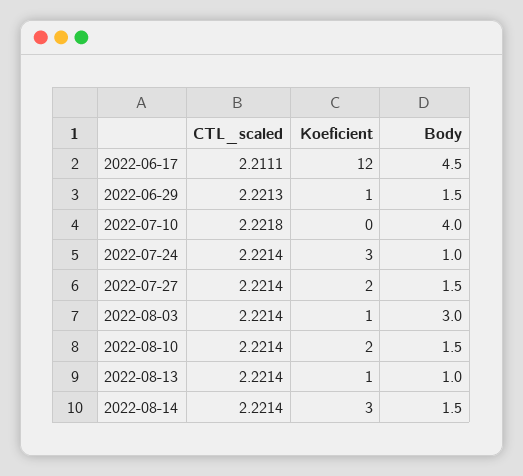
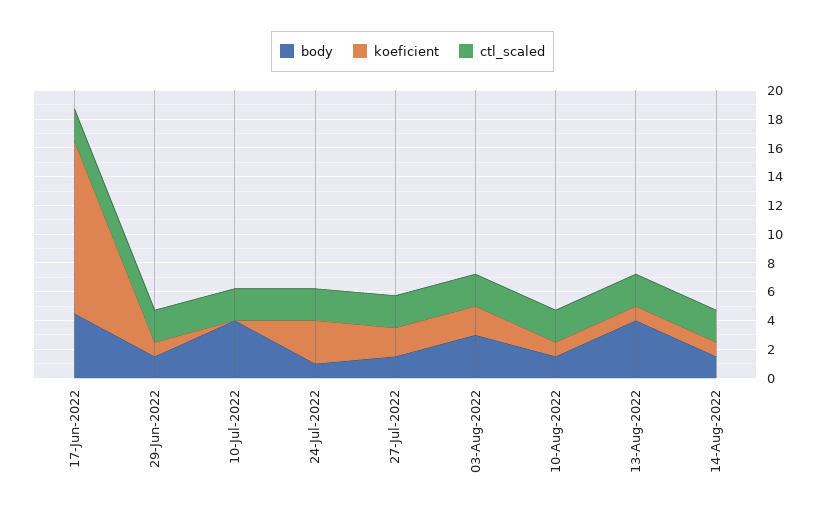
  {
    "CTL_scaled": {
      "2022-06-17": 2.2111,
      "2022-06-29": 2.2213,
      "2022-07-10": 2.2218,
      "2022-07-24": 2.2214,
      "2022-07-27": 2.2214,
      "2022-08-03": 2.2214,
      "2022-08-10": 2.2214,
      "2022-08-13": 2.2214,
      "2022-08-14": 2.2214
    },
    "Koeficient": {
      "2022-06-17": 12,
      "2022-06-29": 1,
      "2022-07-10": 0,
      "2022-07-24": 3,
      "2022-07-27": 2,
-     "2022-08-03": 1,
+     "2022-08-03": 2,
-     "2022-08-10": 2,
+     "2022-08-10": 1,
      "2022-08-13": 1,
-     "2022-08-14": 3
+     "2022-08-14": 1
    },
    "Body": {
      "2022-06-17": 4.5,
      "2022-06-29": 1.5,
      "2022-07-10": 4,
      "2022-07-24": 1,
      "2022-07-27": 1.5,
      "2022-08-03": 3,
      "2022-08-10": 1.5,
-     "2022-08-13": 1,
+     "2022-08-13": 4,
      "2022-08-14": 1.5
    }
  }

